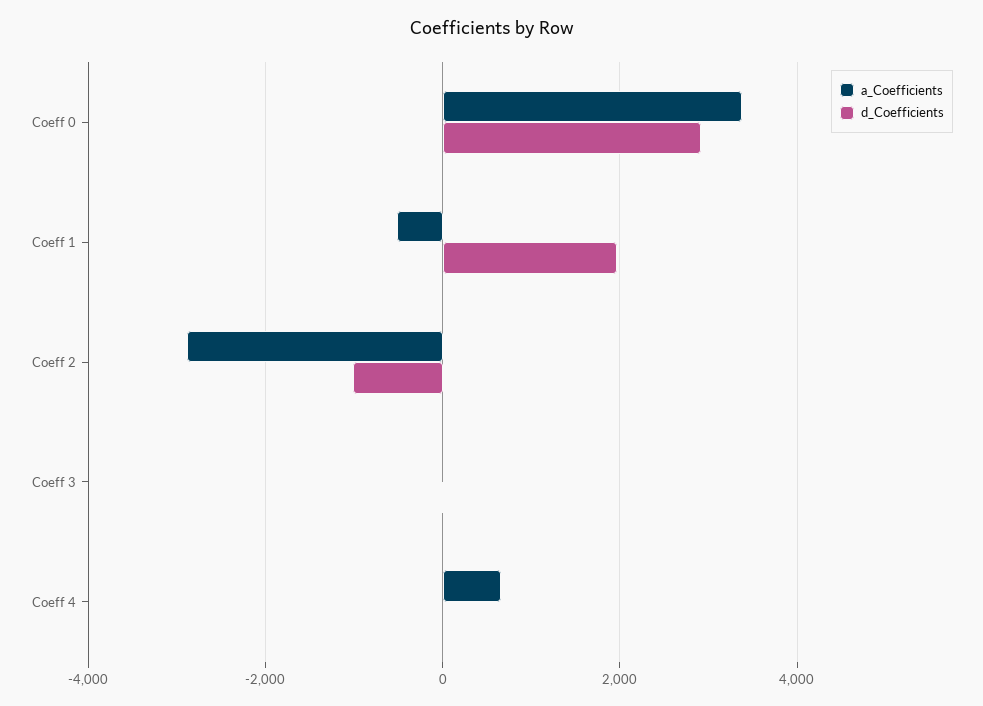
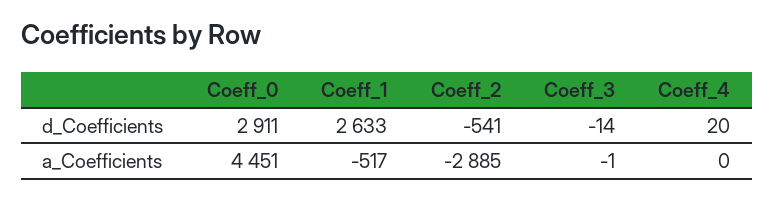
  {
    "a_Coefficients": {
-     "Coeff 0": 3400,
+     "Coeff 0": 4451,
      "Coeff 1": -517,
      "Coeff 2": -2885,
      "Coeff 3": -1,
-     "Coeff 4": 600
+     "Coeff 4": 0
    },
    "d_Coefficients": {
      "Coeff 0": 2911,
-     "Coeff 1": 2000,
+     "Coeff 1": 2633,
-     "Coeff 2": -1000,
+     "Coeff 2": -541,
      "Coeff 3": -14,
      "Coeff 4": 20
    }
  }

